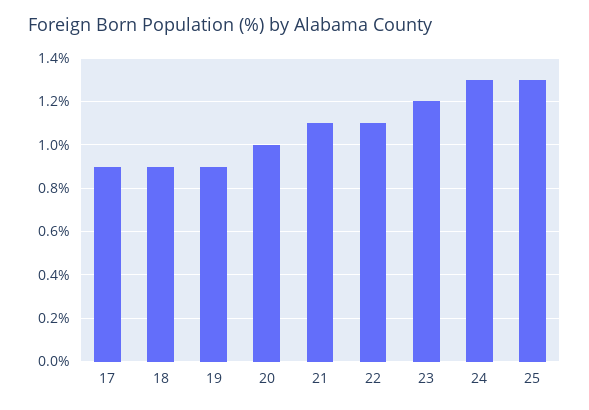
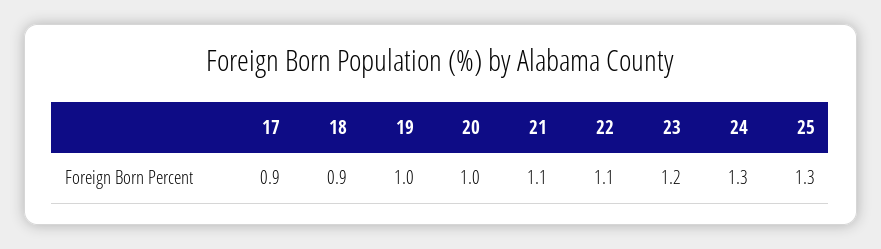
  {
    "17": 0.9,
    "18": 0.9,
-   "19": 0.9,
+   "19": 1,
    "20": 1,
    "21": 1.1,
    "22": 1.1,
    "23": 1.2,
    "24": 1.3,
    "25": 1.3
  }

